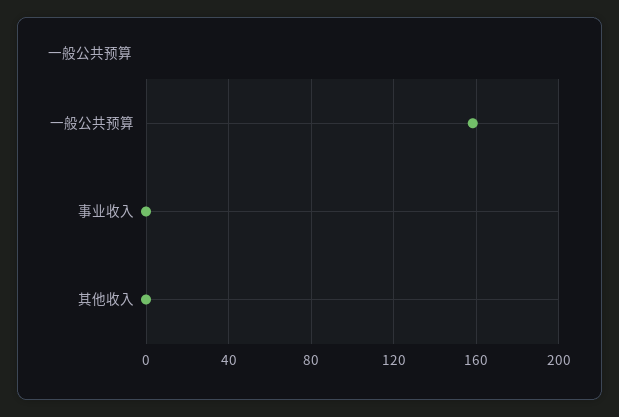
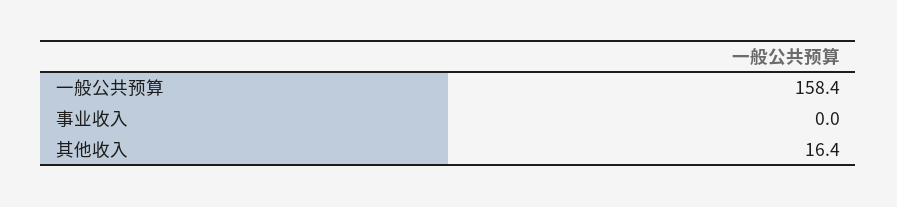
  {
    "一般公共预算": 158.4,
    "事业收入": 0,
-   "其他收入": 0
+   "其他收入": 16.4
  }

